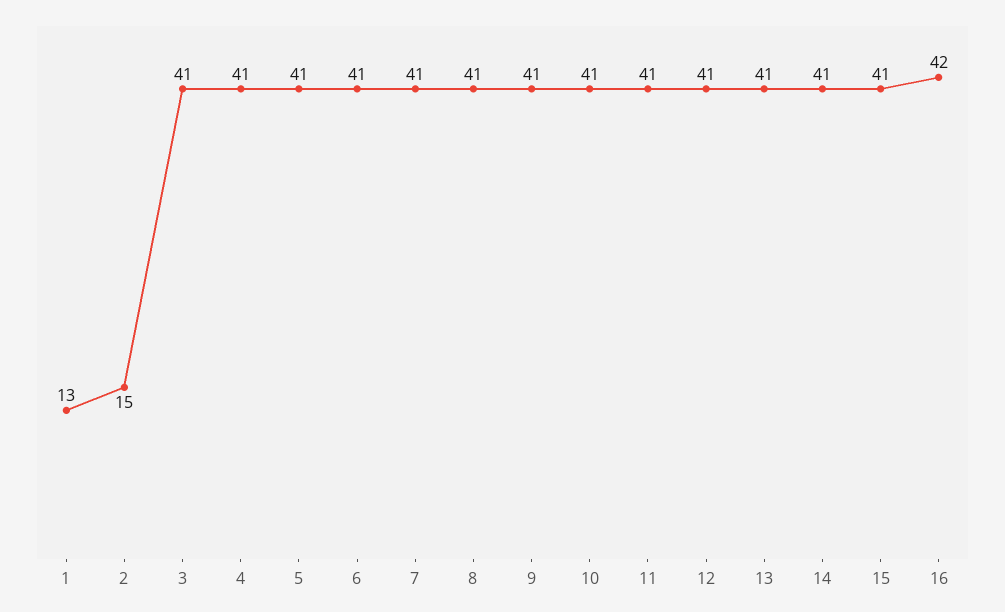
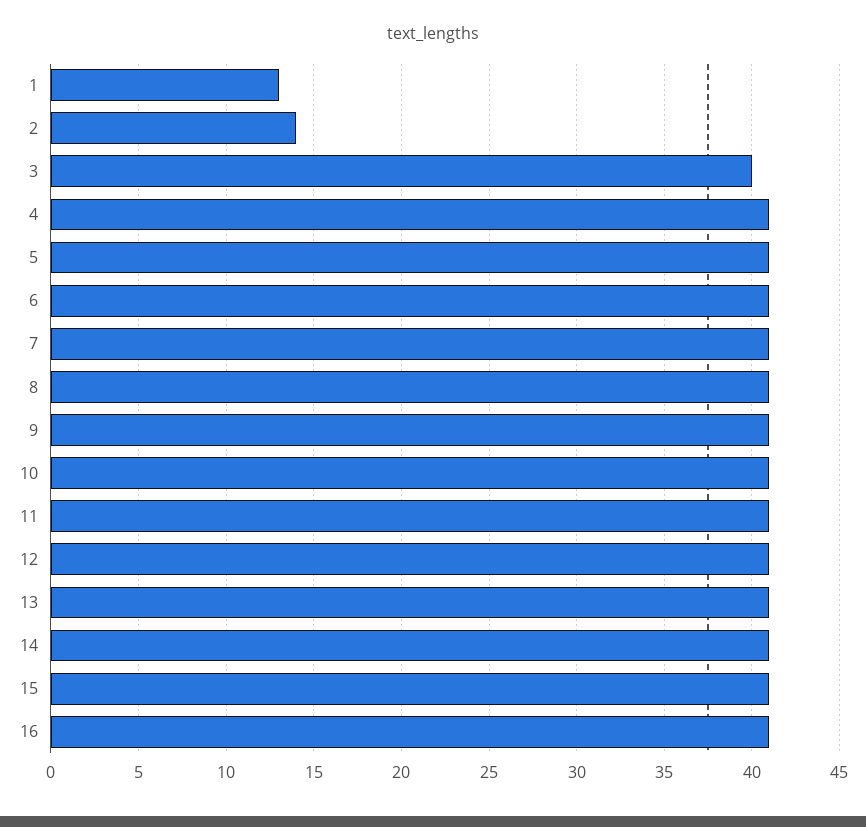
  {
    "1": 13,
-   "2": 15,
+   "2": 14,
-   "3": 41,
+   "3": 40,
    "4": 41,
    "5": 41,
    "6": 41,
    "7": 41,
    "8": 41,
    "9": 41,
    "10": 41,
    "11": 41,
    "12": 41,
    "13": 41,
    "14": 41,
    "15": 41,
-   "16": 42
+   "16": 41
  }

